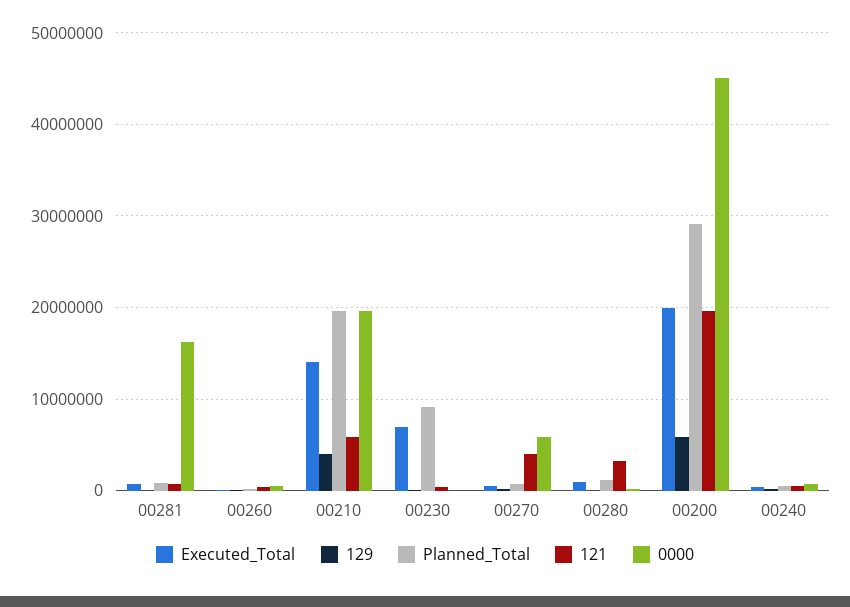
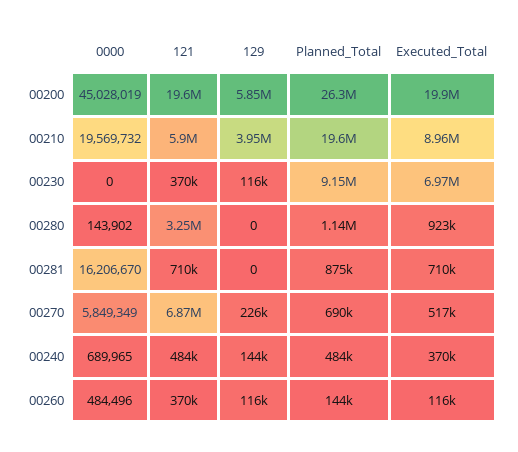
  {
    "Executed_Total": {
      "00281": 710000,
      "00260": 116000,
-     "00210": 14000000,
+     "00210": 8960000,
      "00230": 6970000,
      "00270": 517000,
      "00280": 923000,
      "00200": 19900000,
      "00240": 370000
    },
    "129": {
      "00281": 0,
      "00260": 116000,
      "00210": 3950000,
      "00230": 116000,
      "00270": 226000,
      "00280": 0,
      "00200": 5850000,
      "00240": 144000
    },
    "Planned_Total": {
      "00281": 875000,
      "00260": 144000,
      "00210": 19600000,
      "00230": 9150000,
      "00270": 690000,
      "00280": 1140000,
-     "00200": 29000000,
+     "00200": 26300000,
      "00240": 484000
    },
    "121": {
      "00281": 710000,
      "00260": 370000,
      "00210": 5900000,
      "00230": 370000,
-     "00270": 4000000,
+     "00270": 6870000,
      "00280": 3250000,
      "00200": 19600000,
      "00240": 484000
    },
    "0000": {
      "00281": 16206670,
      "00260": 484496,
      "00210": 19569732,
      "00230": 0,
      "00270": 5849349,
      "00280": 143902,
      "00200": 45028019,
      "00240": 689965
    }
  }

